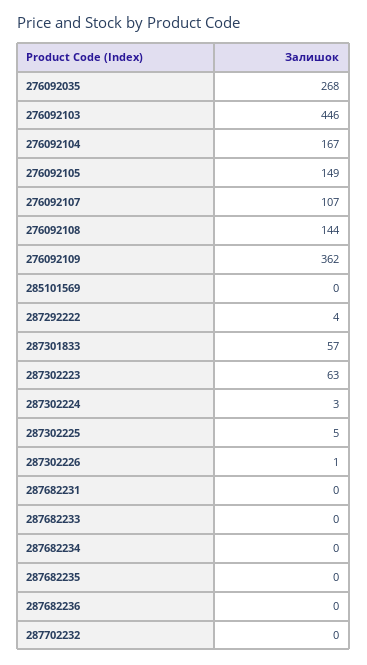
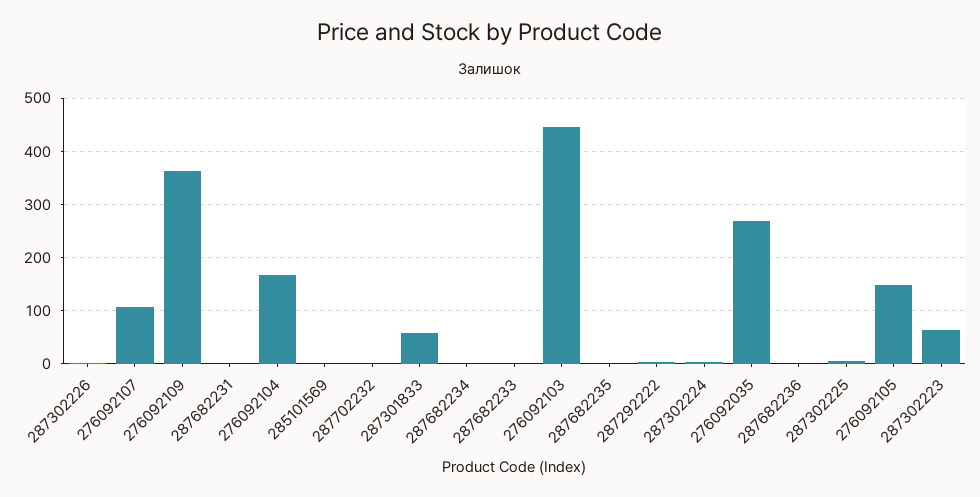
  {
    "276092035": 268,
    "276092103": 446,
    "276092104": 167,
    "276092105": 149,
    "276092107": 107,
-   "276092108": 144,
    "276092109": 362,
    "285101569": 0,
    "287292222": 4,
    "287301833": 57,
    "287302223": 63,
    "287302224": 3,
    "287302225": 5,
    "287302226": 1,
    "287682231": 0,
    "287682233": 0,
    "287682234": 0,
    "287682235": 0,
    "287682236": 0,
    "287702232": 0
  }

